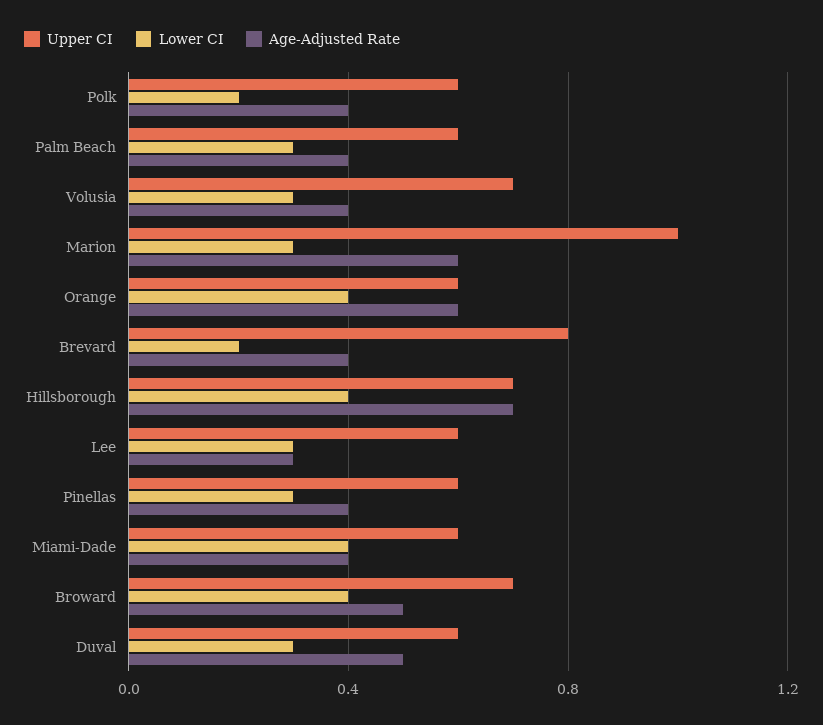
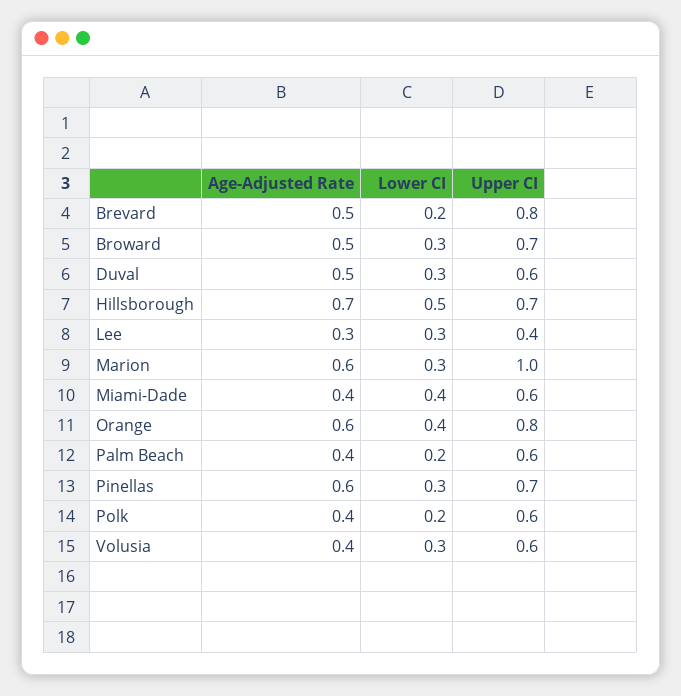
  {
    "Upper CI": {
      "Polk": 0.6,
      "Palm Beach": 0.6,
-     "Volusia": 0.7,
+     "Volusia": 0.6,
      "Marion": 1,
-     "Orange": 0.6,
+     "Orange": 0.8,
      "Brevard": 0.8,
      "Hillsborough": 0.7,
-     "Lee": 0.6,
+     "Lee": 0.4,
-     "Pinellas": 0.6,
+     "Pinellas": 0.7,
      "Miami-Dade": 0.6,
      "Broward": 0.7,
      "Duval": 0.6
    },
    "Lower CI": {
      "Polk": 0.2,
-     "Palm Beach": 0.3,
+     "Palm Beach": 0.2,
      "Volusia": 0.3,
      "Marion": 0.3,
      "Orange": 0.4,
      "Brevard": 0.2,
-     "Hillsborough": 0.4,
+     "Hillsborough": 0.5,
      "Lee": 0.3,
      "Pinellas": 0.3,
      "Miami-Dade": 0.4,
-     "Broward": 0.4,
+     "Broward": 0.3,
      "Duval": 0.3
    },
    "Age-Adjusted Rate": {
      "Polk": 0.4,
      "Palm Beach": 0.4,
      "Volusia": 0.4,
      "Marion": 0.6,
      "Orange": 0.6,
-     "Brevard": 0.4,
+     "Brevard": 0.5,
      "Hillsborough": 0.7,
      "Lee": 0.3,
-     "Pinellas": 0.4,
+     "Pinellas": 0.6,
      "Miami-Dade": 0.4,
      "Broward": 0.5,
      "Duval": 0.5
    }
  }

